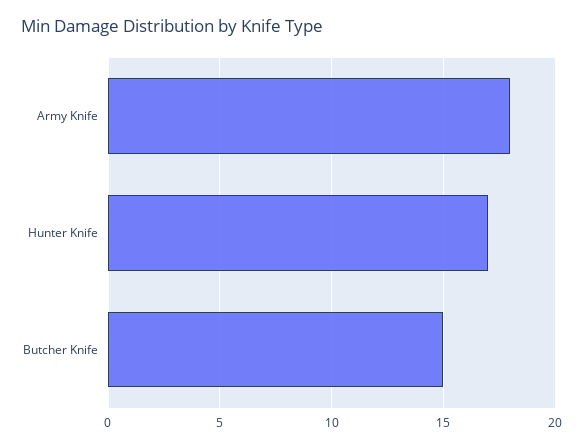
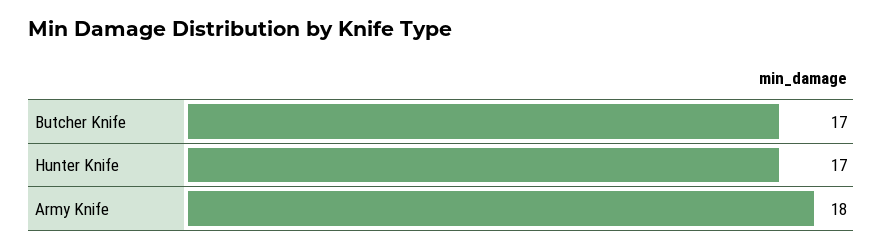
  {
    "Army Knife": 18,
    "Hunter Knife": 17,
-   "Butcher Knife": 15
+   "Butcher Knife": 17
  }

